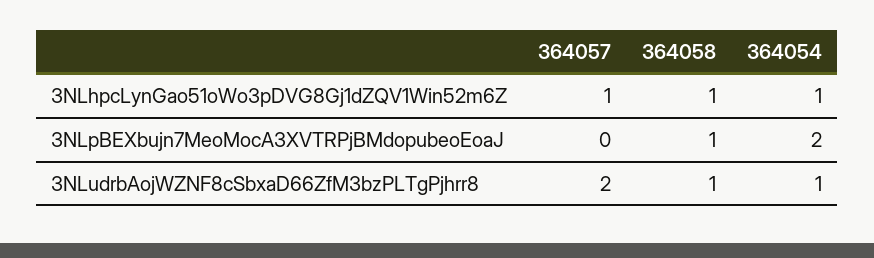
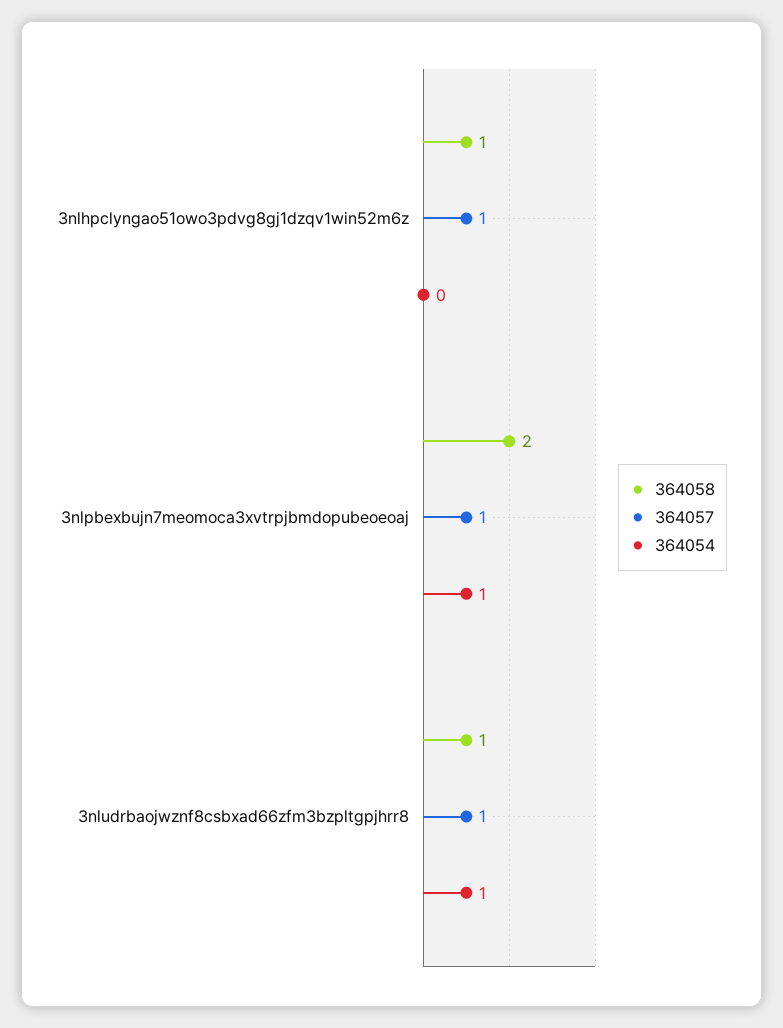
  {
    "364057": {
      "3NLhpcLynGao51oWo3pDVG8Gj1dZQV1Win52m6Z": 1,
-     "3NLpBEXbujn7MeoMocA3XVTRPjBMdopubeoEoaJ": 0,
+     "3NLpBEXbujn7MeoMocA3XVTRPjBMdopubeoEoaJ": 1,
-     "3NLudrbAojWZNF8cSbxaD66ZfM3bzPLTgPjhrr8": 2
+     "3NLudrbAojWZNF8cSbxaD66ZfM3bzPLTgPjhrr8": 1
    },
    "364058": {
      "3NLhpcLynGao51oWo3pDVG8Gj1dZQV1Win52m6Z": 1,
-     "3NLpBEXbujn7MeoMocA3XVTRPjBMdopubeoEoaJ": 1,
+     "3NLpBEXbujn7MeoMocA3XVTRPjBMdopubeoEoaJ": 2,
      "3NLudrbAojWZNF8cSbxaD66ZfM3bzPLTgPjhrr8": 1
    },
    "364054": {
-     "3NLhpcLynGao51oWo3pDVG8Gj1dZQV1Win52m6Z": 1,
+     "3NLhpcLynGao51oWo3pDVG8Gj1dZQV1Win52m6Z": 0,
-     "3NLpBEXbujn7MeoMocA3XVTRPjBMdopubeoEoaJ": 2,
+     "3NLpBEXbujn7MeoMocA3XVTRPjBMdopubeoEoaJ": 1,
      "3NLudrbAojWZNF8cSbxaD66ZfM3bzPLTgPjhrr8": 1
    }
  }

